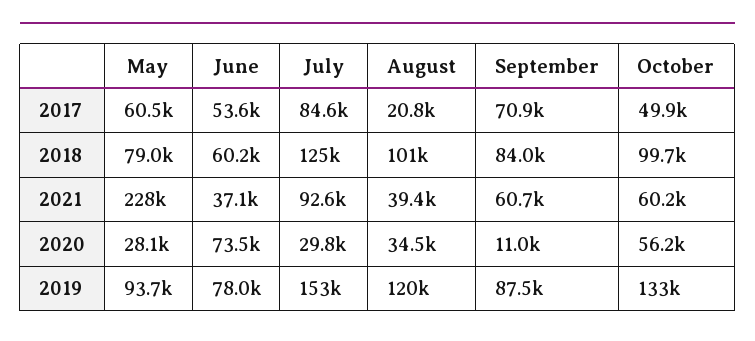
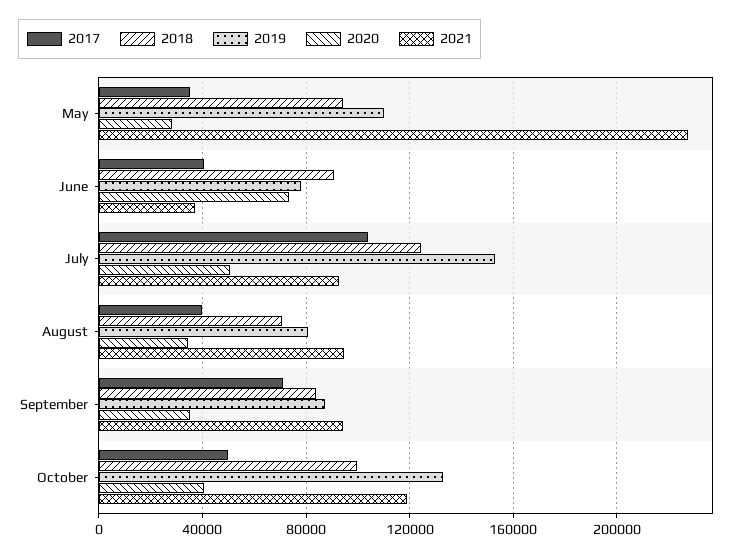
  {
    "2017": {
-     "May": 60500,
+     "May": 35000,
-     "June": 53600,
+     "June": 40000,
-     "July": 84600,
+     "July": 105000,
-     "August": 20800,
+     "August": 40000,
      "September": 70900,
      "October": 49900
    },
    "2018": {
-     "May": 79000,
+     "May": 95000,
-     "June": 60200,
+     "June": 90000,
      "July": 125000,
-     "August": 101000,
+     "August": 70000,
      "September": 84000,
      "October": 99700
    },
    "2021": {
      "May": 228000,
      "June": 37100,
      "July": 92600,
-     "August": 39400,
+     "August": 95000,
-     "September": 60700,
+     "September": 95000,
-     "October": 60200
+     "October": 120000
    },
    "2020": {
      "May": 28100,
      "June": 73500,
-     "July": 29800,
+     "July": 50000,
      "August": 34500,
-     "September": 11000,
+     "September": 35000,
-     "October": 56200
+     "October": 40000
    },
    "2019": {
-     "May": 93700,
+     "May": 110000,
      "June": 78000,
      "July": 153000,
-     "August": 120000,
+     "August": 80000,
      "September": 87500,
      "October": 133000
    }
  }

